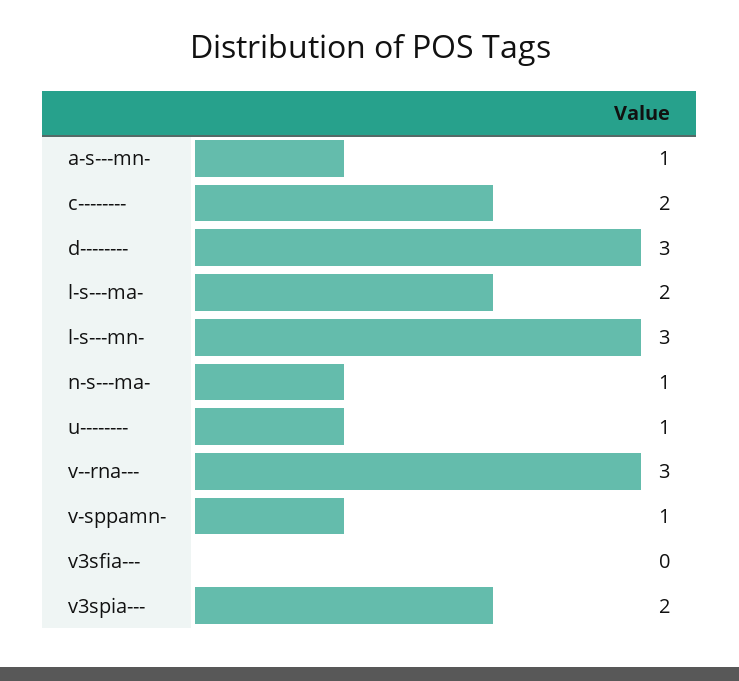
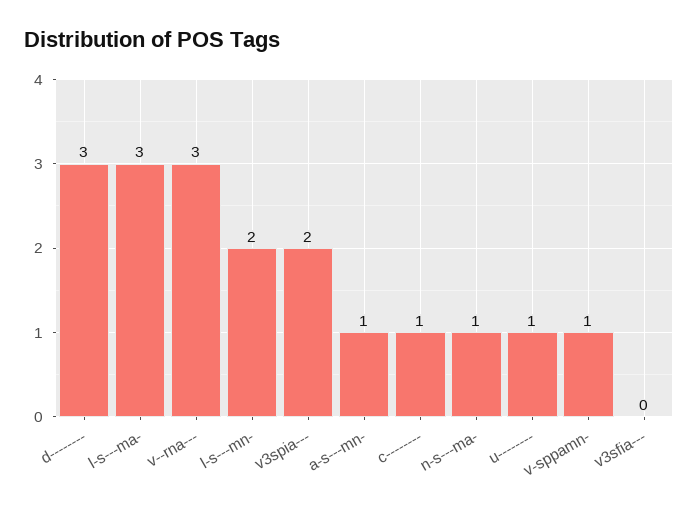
  {
    "a-s---mn-": 1,
-   "c--------": 2,
+   "c--------": 1,
    "d--------": 3,
-   "l-s---ma-": 2,
+   "l-s---ma-": 3,
-   "l-s---mn-": 3,
+   "l-s---mn-": 2,
    "n-s---ma-": 1,
    "u--------": 1,
    "v--rna---": 3,
    "v-sppamn-": 1,
    "v3sfia---": 0,
    "v3spia---": 2
  }

